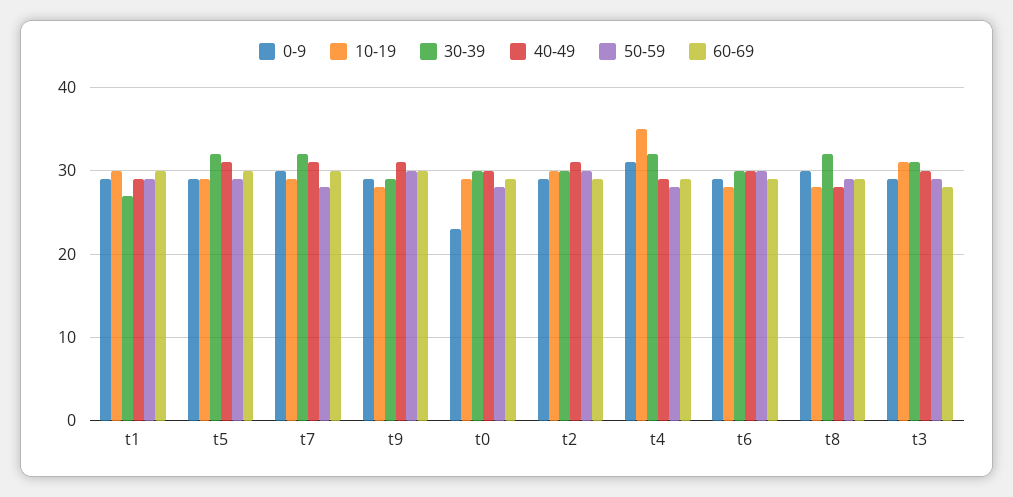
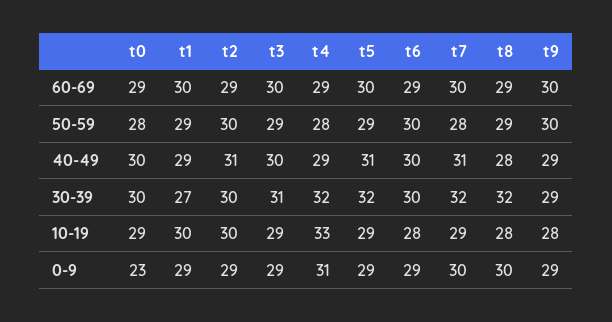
  {
    "0-9": {
      "t1": 29,
      "t5": 29,
      "t7": 30,
      "t9": 29,
      "t0": 23,
      "t2": 29,
      "t4": 31,
      "t6": 29,
      "t8": 30,
      "t3": 29
    },
    "10-19": {
      "t1": 30,
      "t5": 29,
      "t7": 29,
      "t9": 28,
      "t0": 29,
      "t2": 30,
-     "t4": 35,
+     "t4": 33,
      "t6": 28,
      "t8": 28,
-     "t3": 31
+     "t3": 29
    },
    "30-39": {
      "t1": 27,
      "t5": 32,
      "t7": 32,
      "t9": 29,
      "t0": 30,
      "t2": 30,
      "t4": 32,
      "t6": 30,
      "t8": 32,
      "t3": 31
    },
    "40-49": {
      "t1": 29,
      "t5": 31,
      "t7": 31,
-     "t9": 31,
+     "t9": 29,
      "t0": 30,
      "t2": 31,
      "t4": 29,
      "t6": 30,
      "t8": 28,
      "t3": 30
    },
    "50-59": {
      "t1": 29,
      "t5": 29,
      "t7": 28,
      "t9": 30,
      "t0": 28,
      "t2": 30,
      "t4": 28,
      "t6": 30,
      "t8": 29,
      "t3": 29
    },
    "60-69": {
      "t1": 30,
      "t5": 30,
      "t7": 30,
      "t9": 30,
      "t0": 29,
      "t2": 29,
      "t4": 29,
      "t6": 29,
      "t8": 29,
-     "t3": 28
+     "t3": 30
    }
  }

